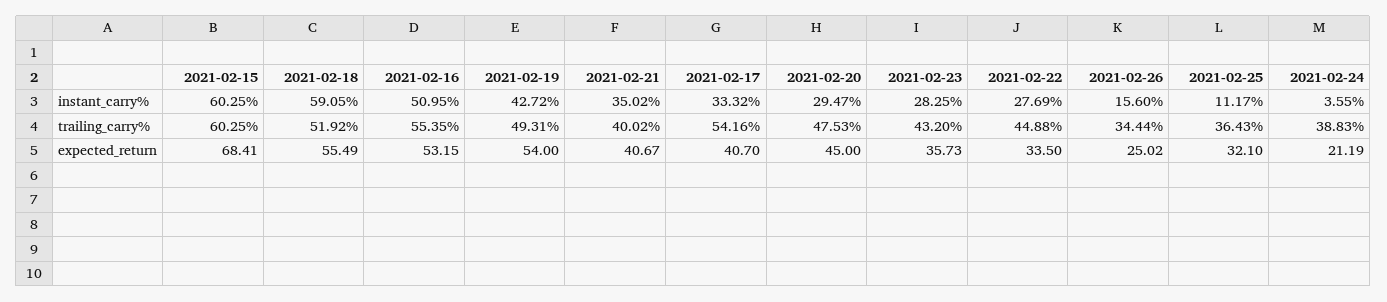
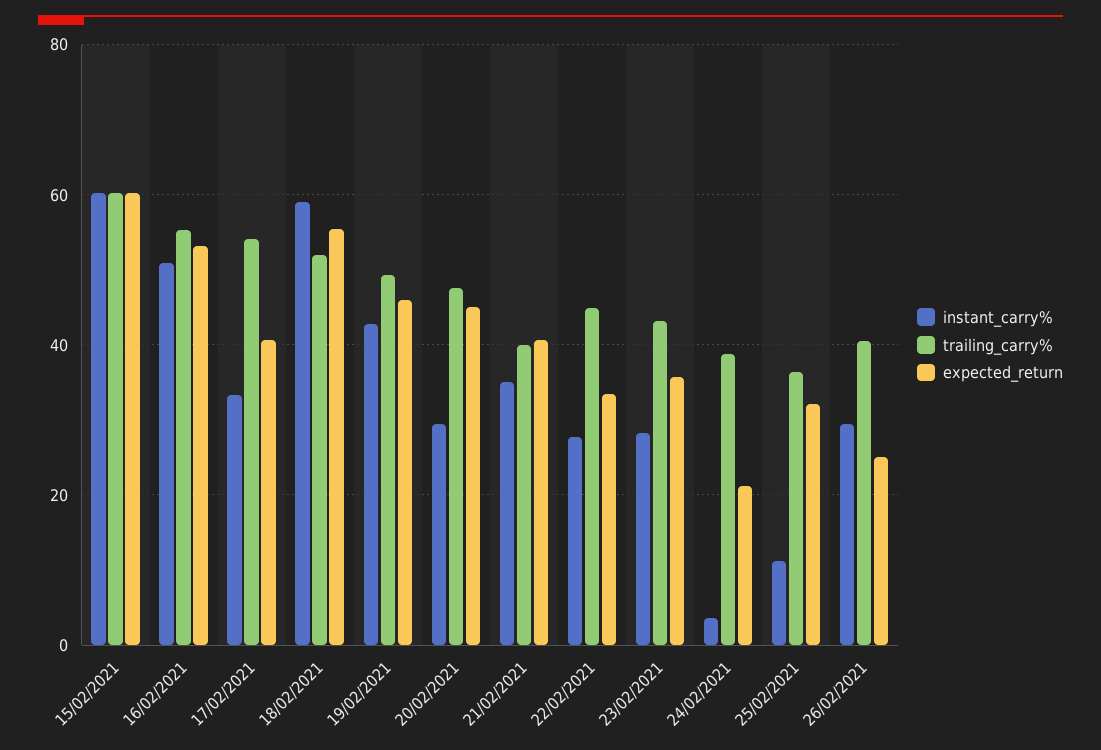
  {
    "instant_carry%": {
      "2021-02-15": 60.25,
      "2021-02-18": 59.05,
      "2021-02-16": 50.95,
      "2021-02-19": 42.72,
      "2021-02-21": 35.02,
      "2021-02-17": 33.32,
      "2021-02-20": 29.47,
      "2021-02-23": 28.25,
      "2021-02-22": 27.69,
-     "2021-02-26": 15.6,
+     "2021-02-26": 30,
      "2021-02-25": 11.17,
      "2021-02-24": 3.55
    },
    "trailing_carry%": {
      "2021-02-15": 60.25,
      "2021-02-18": 51.92,
      "2021-02-16": 55.35,
      "2021-02-19": 49.31,
      "2021-02-21": 40.02,
      "2021-02-17": 54.16,
      "2021-02-20": 47.53,
      "2021-02-23": 43.2,
      "2021-02-22": 44.88,
-     "2021-02-26": 34.44,
+     "2021-02-26": 40,
      "2021-02-25": 36.43,
      "2021-02-24": 38.83
    },
    "expected_return": {
-     "2021-02-15": 68.41,
+     "2021-02-15": 60,
      "2021-02-18": 55.49,
      "2021-02-16": 53.15,
-     "2021-02-19": 54,
+     "2021-02-19": 46,
      "2021-02-21": 40.67,
      "2021-02-17": 40.7,
      "2021-02-20": 45,
      "2021-02-23": 35.73,
      "2021-02-22": 33.5,
      "2021-02-26": 25.02,
      "2021-02-25": 32.1,
      "2021-02-24": 21.19
    }
  }

